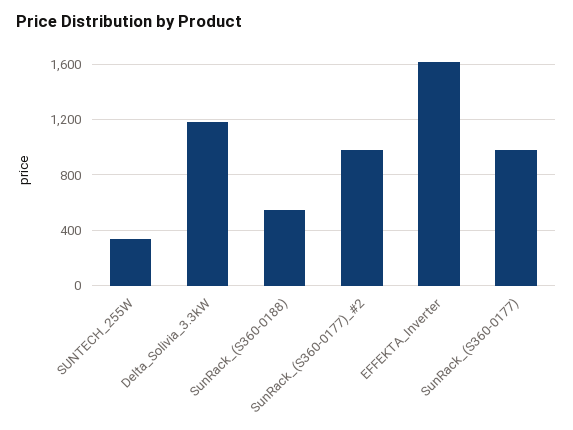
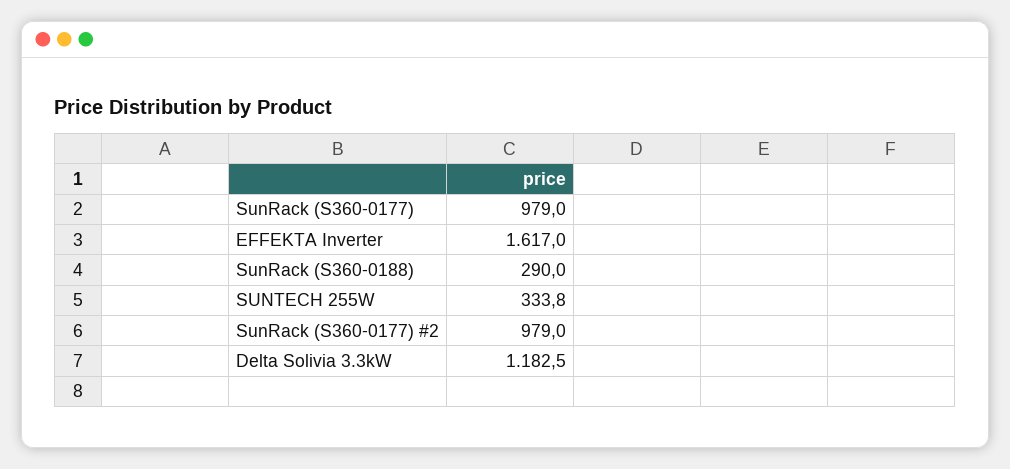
  {
    "SUNTECH_255W": 333.8,
    "Delta_Solivia_3.3kW": 1182.5,
-   "SunRack_(S360-0188)": 550,
+   "SunRack_(S360-0188)": 290,
    "SunRack_(S360-0177)_#2": 979,
    "EFFEKTA_Inverter": 1617,
    "SunRack_(S360-0177)": 979
  }

